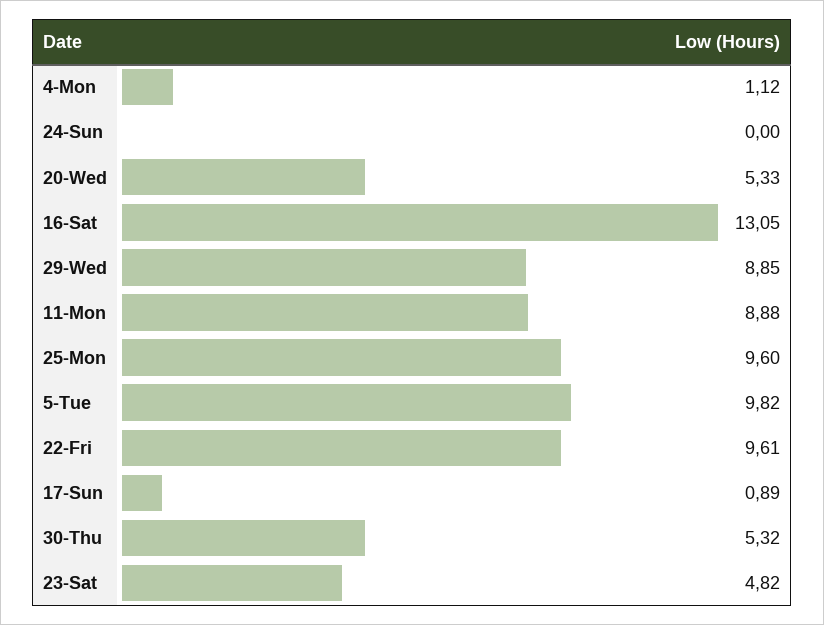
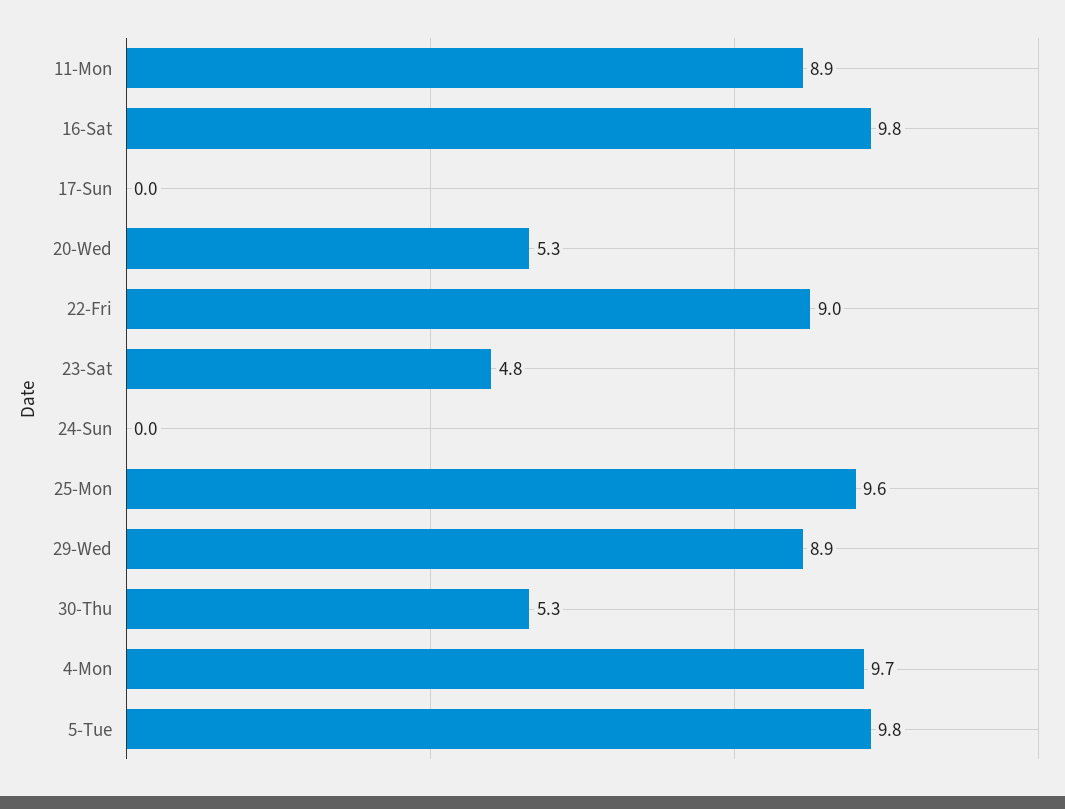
  {
-   "4-Mon": 1.12,
+   "4-Mon": 9.7,
    "24-Sun": 0,
    "20-Wed": 5.33,
-   "16-Sat": 13.05,
+   "16-Sat": 9.8,
    "29-Wed": 8.85,
    "11-Mon": 8.88,
    "25-Mon": 9.6,
    "5-Tue": 9.82,
-   "22-Fri": 9.61,
+   "22-Fri": 9,
-   "17-Sun": 0.89,
+   "17-Sun": 0,
    "30-Thu": 5.32,
    "23-Sat": 4.82
  }

